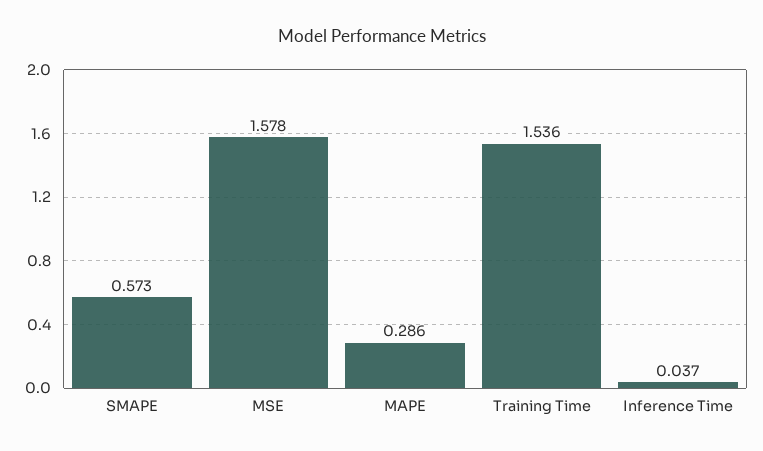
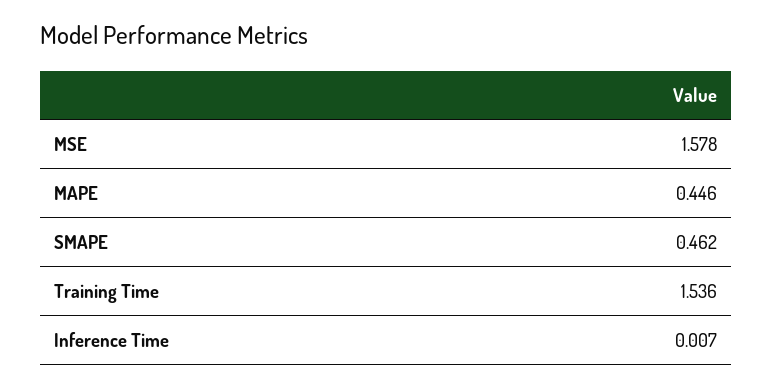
  {
-   "SMAPE": 0.573,
+   "SMAPE": 0.462,
    "MSE": 1.578,
-   "MAPE": 0.286,
+   "MAPE": 0.446,
    "Training Time": 1.536,
-   "Inference Time": 0.037
+   "Inference Time": 0.007
  }

